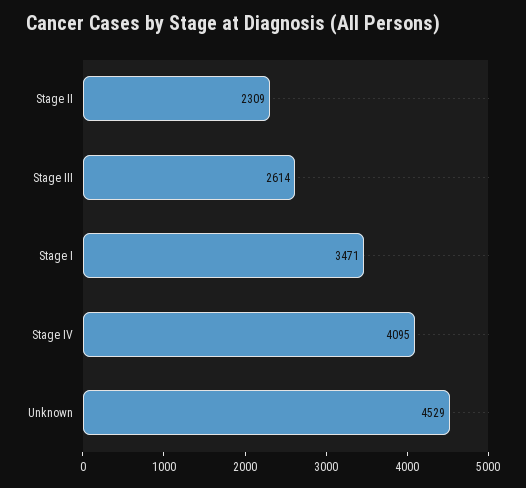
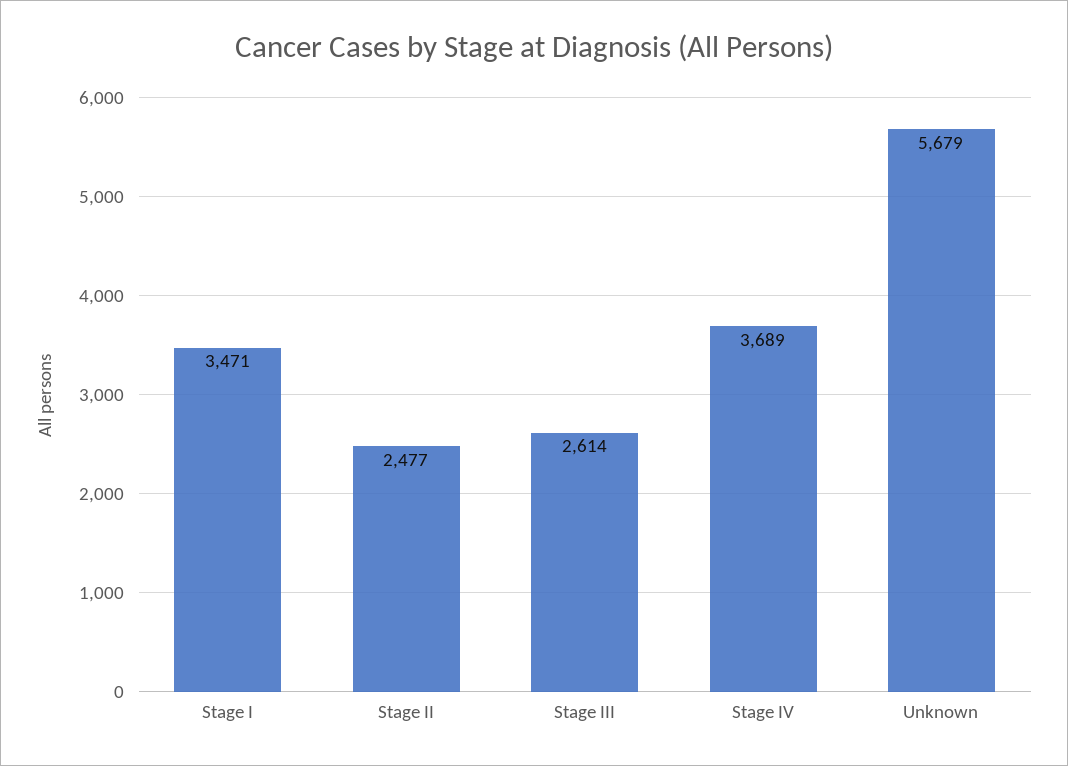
  {
-   "Stage II": 2309,
+   "Stage II": 2477,
    "Stage III": 2614,
    "Stage I": 3471,
-   "Stage IV": 4095,
+   "Stage IV": 3689,
-   "Unknown": 4529
+   "Unknown": 5679
  }

